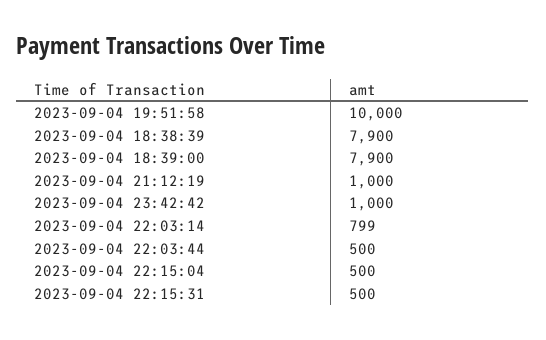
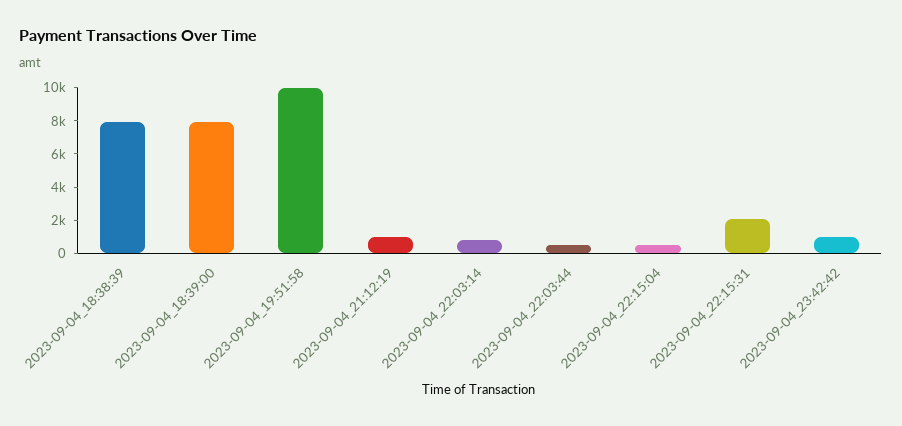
  {
    "2023-09-04 19:51:58": 10000,
    "2023-09-04 18:38:39": 7900,
    "2023-09-04 18:39:00": 7900,
    "2023-09-04 21:12:19": 1000,
    "2023-09-04 23:42:42": 1000,
    "2023-09-04 22:03:14": 799,
    "2023-09-04 22:03:44": 500,
    "2023-09-04 22:15:04": 500,
-   "2023-09-04 22:15:31": 500
+   "2023-09-04 22:15:31": 2000
  }

